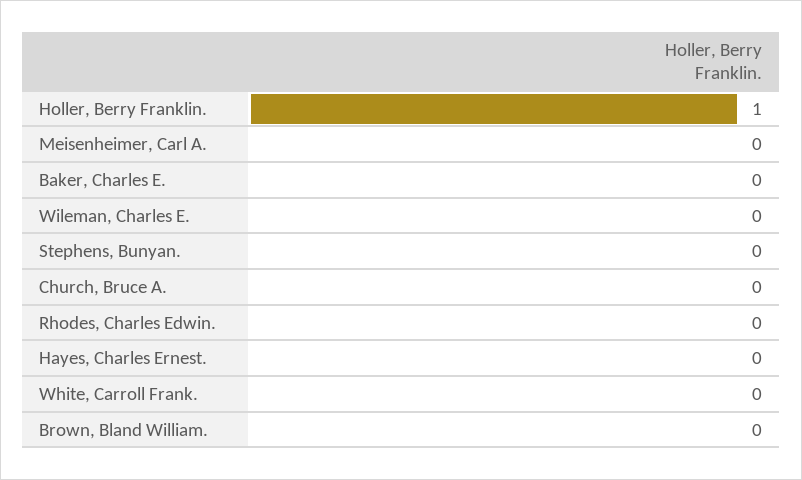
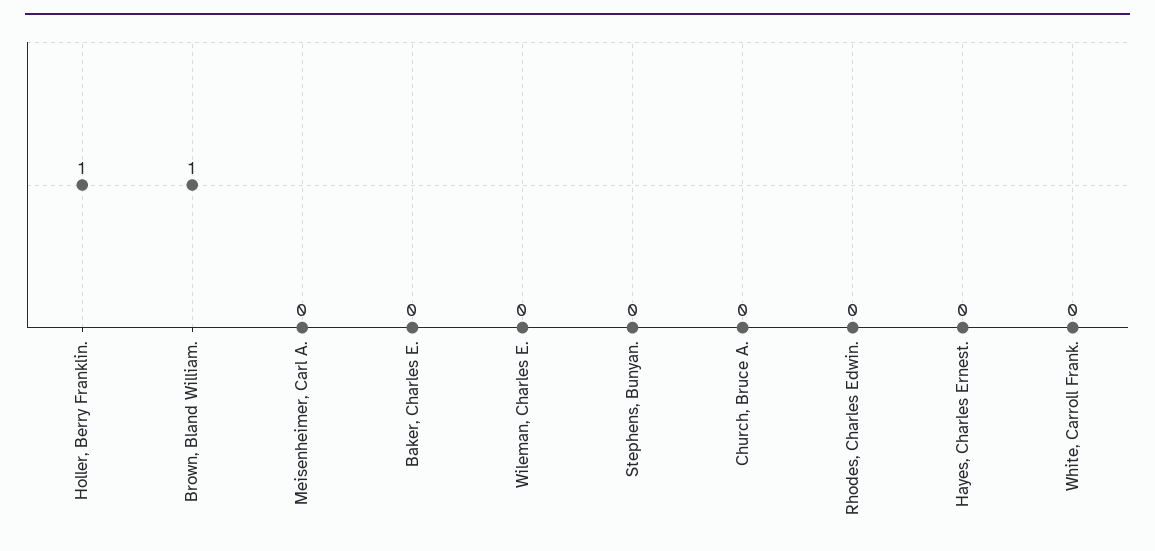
  {
    "Holler, Berry Franklin.": 1,
    "Meisenheimer, Carl A.": 0,
    "Baker, Charles E.": 0,
    "Wileman, Charles E.": 0,
    "Stephens, Bunyan.": 0,
    "Church, Bruce A.": 0,
    "Rhodes, Charles Edwin.": 0,
    "Hayes, Charles Ernest.": 0,
    "White, Carroll Frank.": 0,
-   "Brown, Bland William.": 0
+   "Brown, Bland William.": 1
  }

